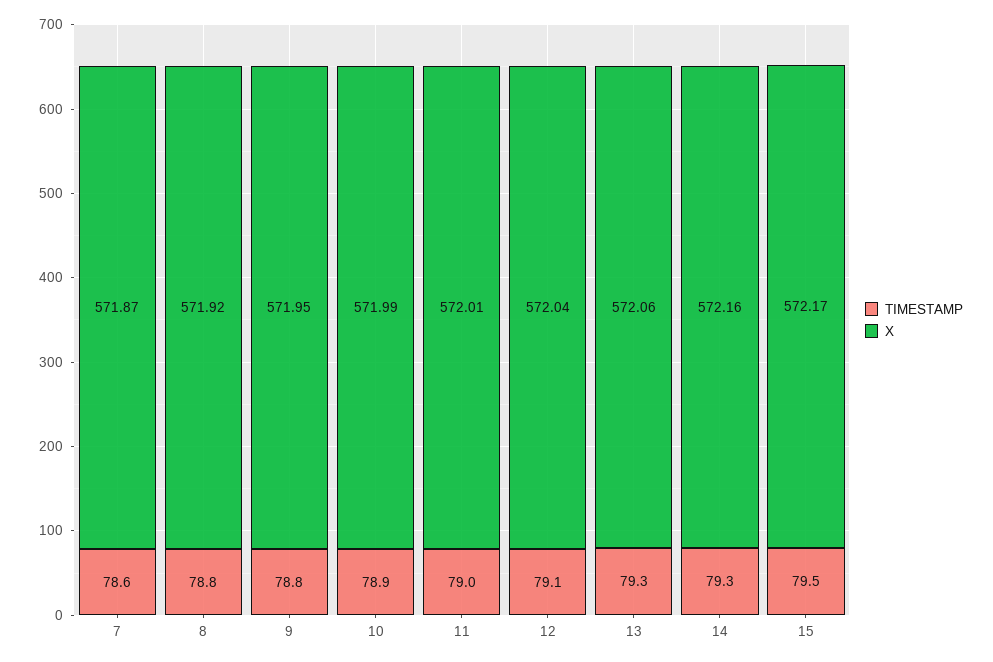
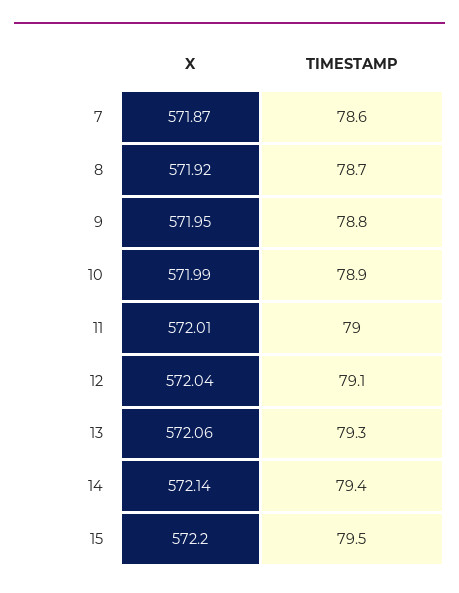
  {
    "TIMESTAMP": {
      "7": 78.6,
-     "8": 78.8,
+     "8": 78.7,
      "9": 78.8,
      "10": 78.9,
      "11": 79,
      "12": 79.1,
      "13": 79.3,
-     "14": 79.3,
+     "14": 79.4,
      "15": 79.5
    },
    "X": {
      "7": 571.87,
      "8": 571.92,
      "9": 571.95,
      "10": 571.99,
      "11": 572.01,
      "12": 572.04,
      "13": 572.06,
-     "14": 572.16,
+     "14": 572.14,
-     "15": 572.17
+     "15": 572.2
    }
  }

